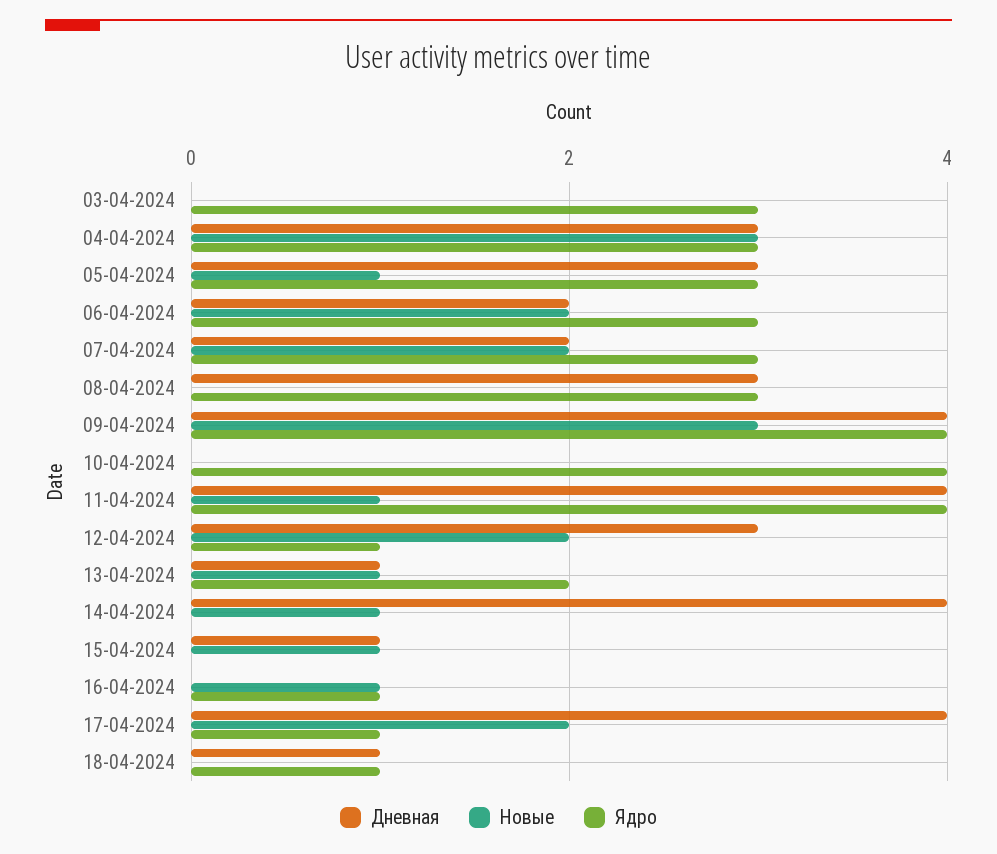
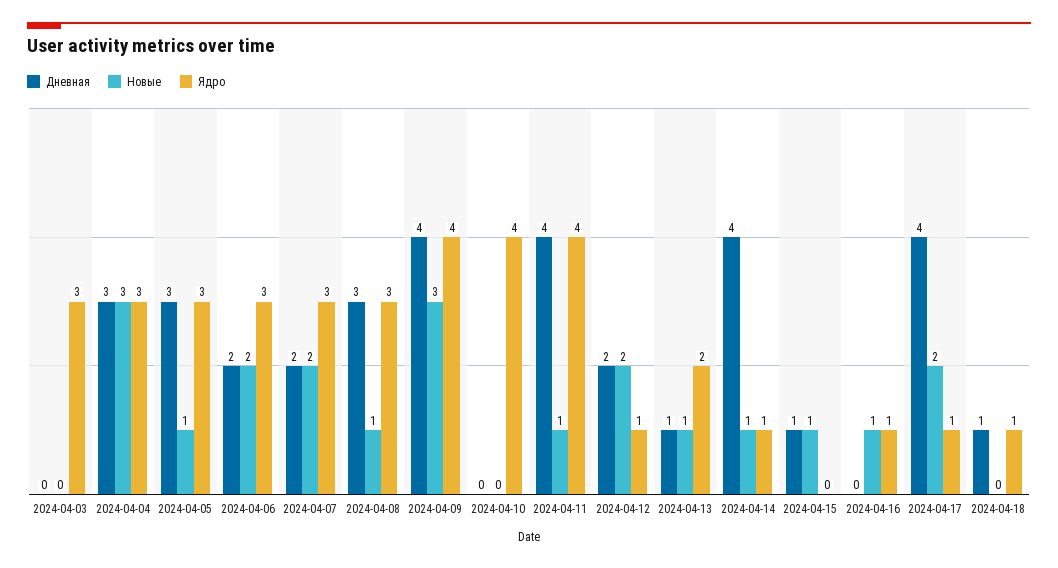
  {
    "Дневная": {
      "03-04-2024": 0,
      "04-04-2024": 3,
      "05-04-2024": 3,
      "06-04-2024": 2,
      "07-04-2024": 2,
      "08-04-2024": 3,
      "09-04-2024": 4,
      "10-04-2024": 0,
      "11-04-2024": 4,
-     "12-04-2024": 3,
+     "12-04-2024": 2,
      "13-04-2024": 1,
      "14-04-2024": 4,
      "15-04-2024": 1,
      "16-04-2024": 0,
      "17-04-2024": 4,
      "18-04-2024": 1
    },
    "Новые": {
      "03-04-2024": 0,
      "04-04-2024": 3,
      "05-04-2024": 1,
      "06-04-2024": 2,
      "07-04-2024": 2,
-     "08-04-2024": 0,
+     "08-04-2024": 1,
      "09-04-2024": 3,
      "10-04-2024": 0,
      "11-04-2024": 1,
      "12-04-2024": 2,
      "13-04-2024": 1,
      "14-04-2024": 1,
      "15-04-2024": 1,
      "16-04-2024": 1,
      "17-04-2024": 2,
      "18-04-2024": 0
    },
    "Ядро": {
      "03-04-2024": 3,
      "04-04-2024": 3,
      "05-04-2024": 3,
      "06-04-2024": 3,
      "07-04-2024": 3,
      "08-04-2024": 3,
      "09-04-2024": 4,
      "10-04-2024": 4,
      "11-04-2024": 4,
      "12-04-2024": 1,
      "13-04-2024": 2,
-     "14-04-2024": 0,
+     "14-04-2024": 1,
      "15-04-2024": 0,
      "16-04-2024": 1,
      "17-04-2024": 1,
      "18-04-2024": 1
    }
  }

